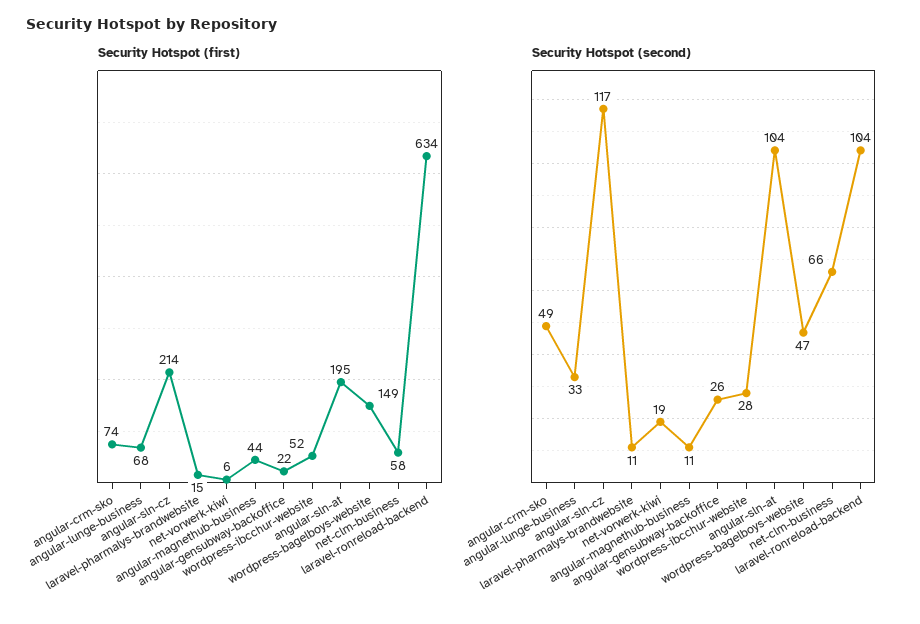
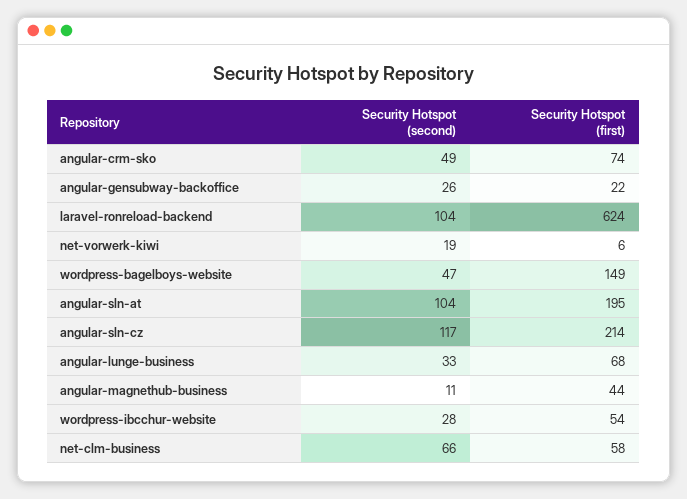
  {
    "Security Hotspot (first)": {
      "angular-crm-sko": 74,
      "angular-lunge-business": 68,
      "angular-sln-cz": 214,
-     "laravel-pharmalys-brandwebsite": 15,
      "net-vorwerk-kiwi": 6,
      "angular-magnethub-business": 44,
      "angular-gensubway-backoffice": 22,
-     "wordpress-ibcchur-website": 52,
+     "wordpress-ibcchur-website": 54,
      "angular-sln-at": 195,
      "wordpress-bagelboys-website": 149,
      "net-clm-business": 58,
-     "laravel-ronreload-backend": 634
+     "laravel-ronreload-backend": 624
    },
    "Security Hotspot (second)": {
      "angular-crm-sko": 49,
      "angular-lunge-business": 33,
      "angular-sln-cz": 117,
-     "laravel-pharmalys-brandwebsite": 11,
      "net-vorwerk-kiwi": 19,
      "angular-magnethub-business": 11,
      "angular-gensubway-backoffice": 26,
      "wordpress-ibcchur-website": 28,
      "angular-sln-at": 104,
      "wordpress-bagelboys-website": 47,
      "net-clm-business": 66,
      "laravel-ronreload-backend": 104
    }
  }

